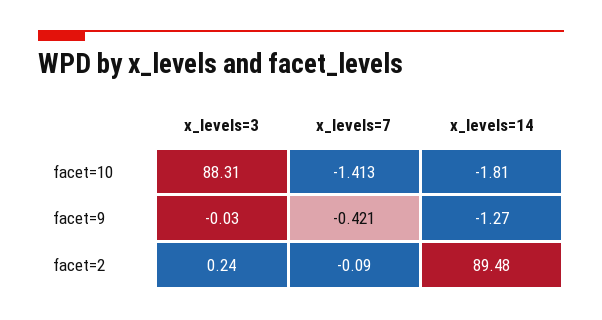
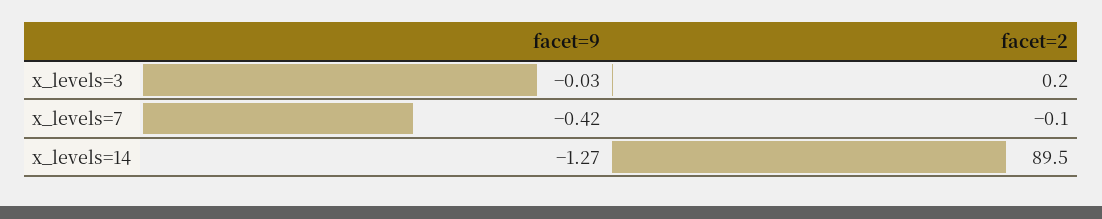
  {
    "x_levels=3": {
-     "facet=10": 88.31,
      "facet=9": -0.03,
      "facet=2": 0.24
    },
    "x_levels=7": {
-     "facet=10": -1.413,
      "facet=9": -0.421,
      "facet=2": -0.09
    },
    "x_levels=14": {
-     "facet=10": -1.81,
      "facet=9": -1.27,
      "facet=2": 89.48
    }
  }

